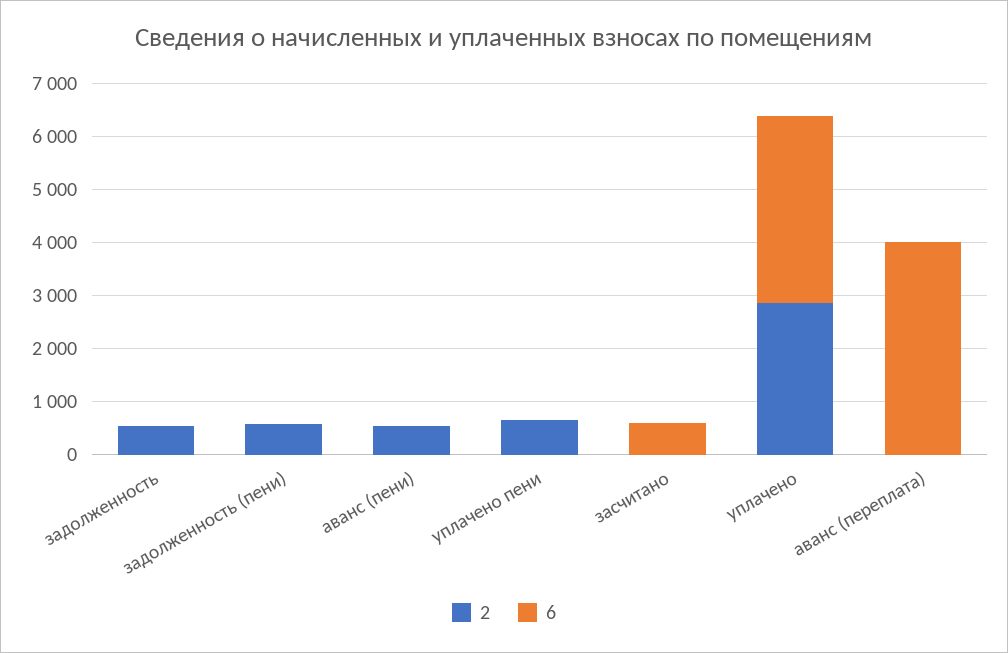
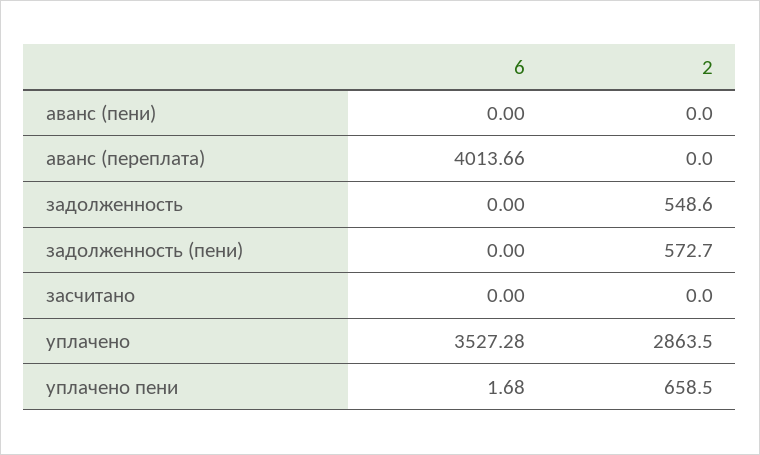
  {
    "2": {
      "задолженность": 548.6,
      "задолженность (пени)": 572.7,
-     "аванс (пени)": 600,
+     "аванс (пени)": 0,
      "уплачено пени": 658.5,
      "засчитано": 0,
      "уплачено": 2863.5,
      "аванс (переплата)": 0
    },
    "6": {
      "задолженность": 0,
      "задолженность (пени)": 0,
      "аванс (пени)": 0,
      "уплачено пени": 1.68,
-     "засчитано": 600,
+     "засчитано": 0,
      "уплачено": 3527.28,
      "аванс (переплата)": 4013.66
    }
  }

